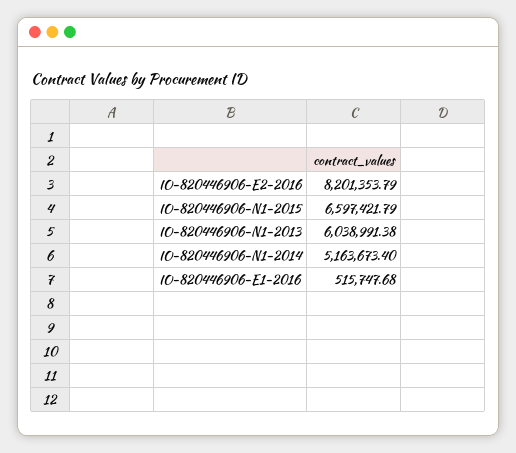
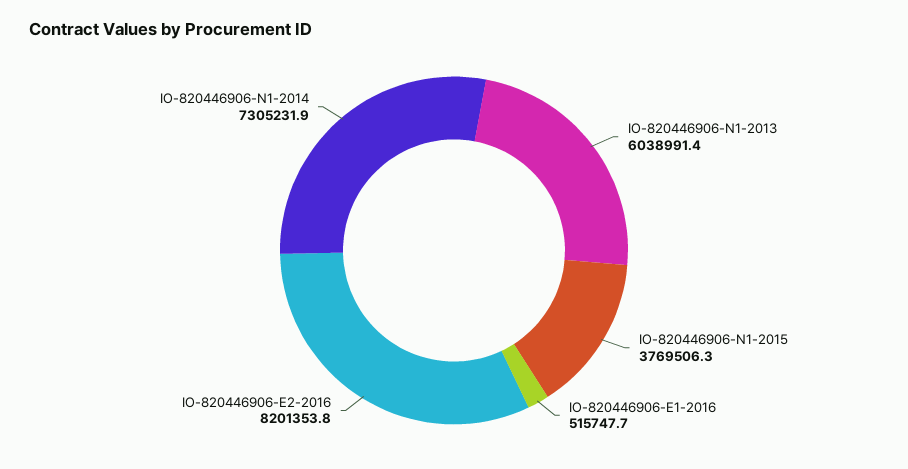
  {
    "IO-820446906-E2-2016": 8201353.79,
-   "IO-820446906-N1-2015": 6597421.79,
+   "IO-820446906-N1-2015": 3769506.3,
    "IO-820446906-N1-2013": 6038991.38,
-   "IO-820446906-N1-2014": 5163673.4,
+   "IO-820446906-N1-2014": 7305231.9,
    "IO-820446906-E1-2016": 515747.68
  }

